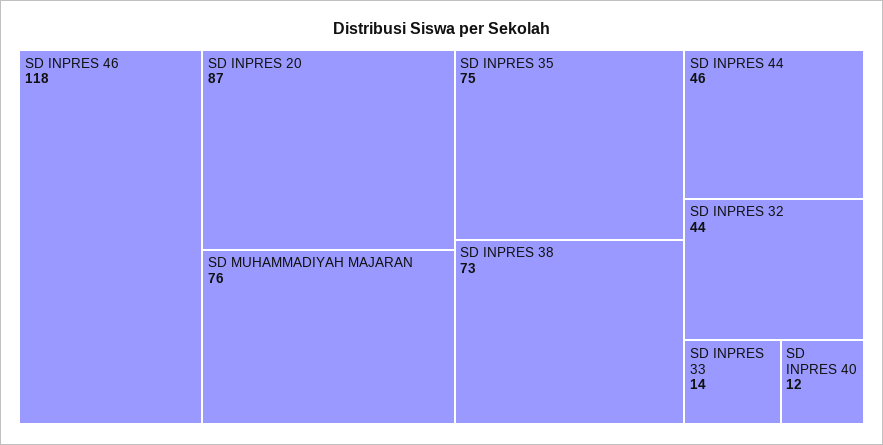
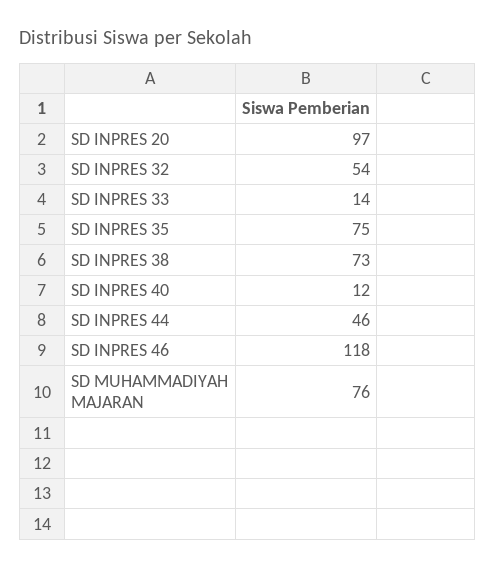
  {
    "SD INPRES 46": 118,
-   "SD INPRES 20": 87,
+   "SD INPRES 20": 97,
    "SD MUHAMMADIYAH MAJARAN": 76,
    "SD INPRES 35": 75,
    "SD INPRES 38": 73,
    "SD INPRES 44": 46,
-   "SD INPRES 32": 44,
+   "SD INPRES 32": 54,
    "SD INPRES 33": 14,
    "SD INPRES 40": 12
  }

